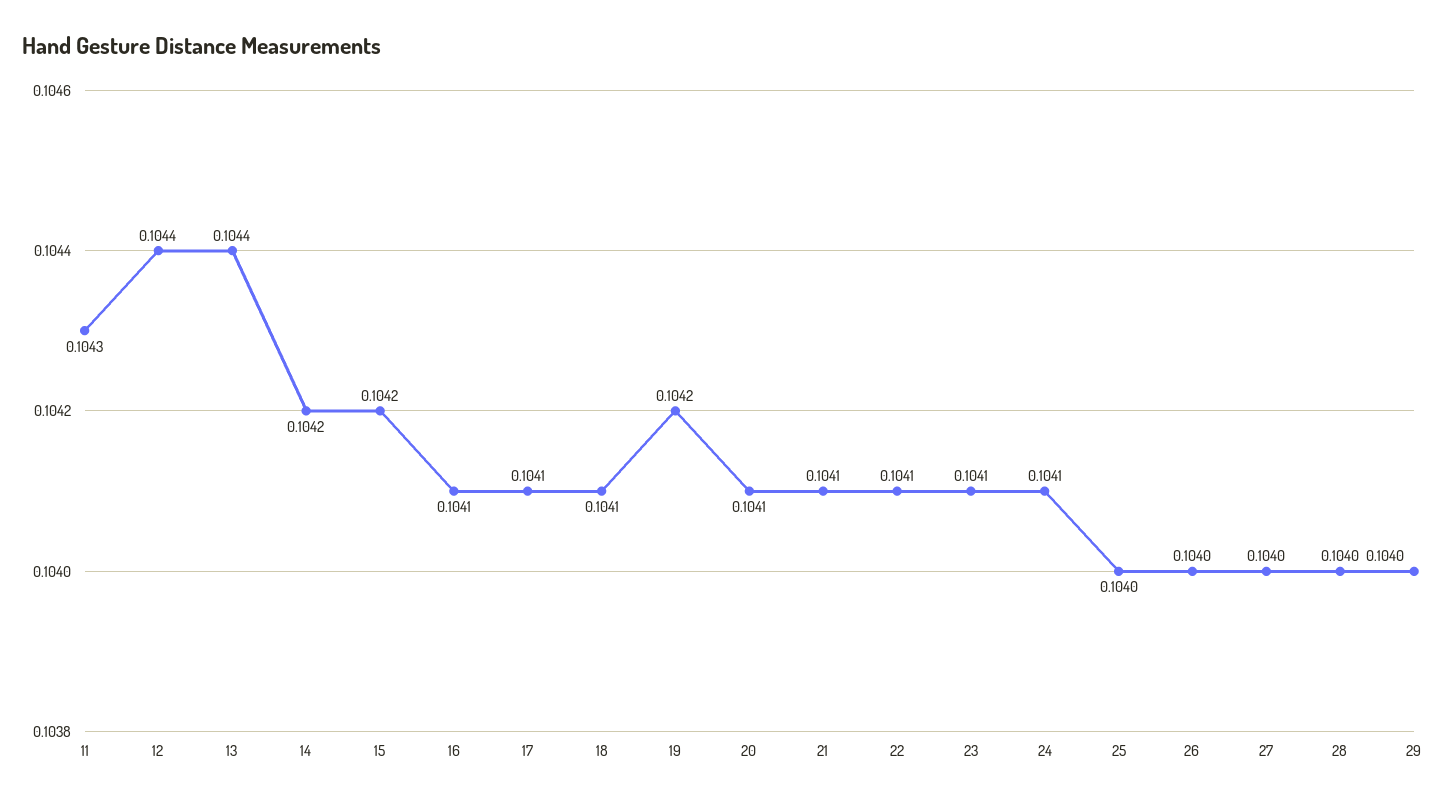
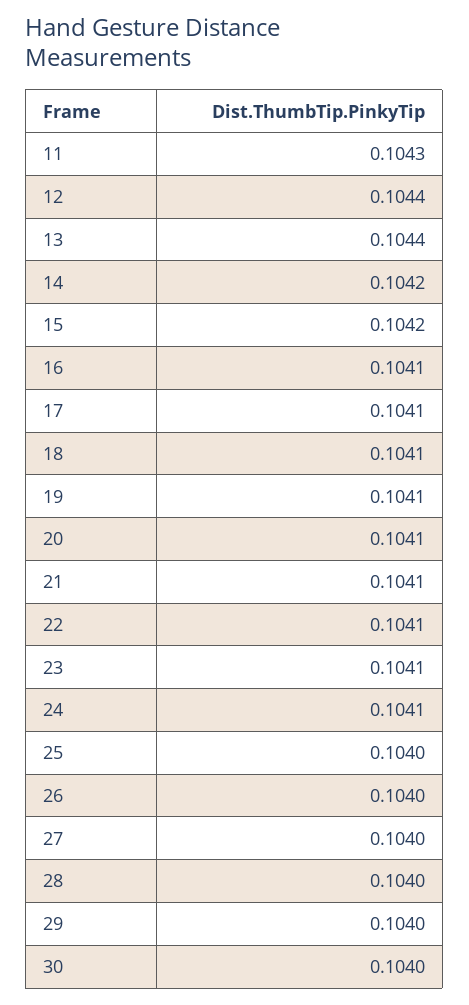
  {
    "11": 0.1043,
    "12": 0.1044,
    "13": 0.1044,
    "14": 0.1042,
    "15": 0.1042,
    "16": 0.1041,
    "17": 0.1041,
    "18": 0.1041,
-   "19": 0.1042,
+   "19": 0.1041,
    "20": 0.1041,
    "21": 0.1041,
    "22": 0.1041,
    "23": 0.1041,
    "24": 0.1041,
    "25": 0.104,
    "26": 0.104,
    "27": 0.104,
    "28": 0.104,
-   "29": 0.104
+   "29": 0.104,
+   "30": 0.104
  }

